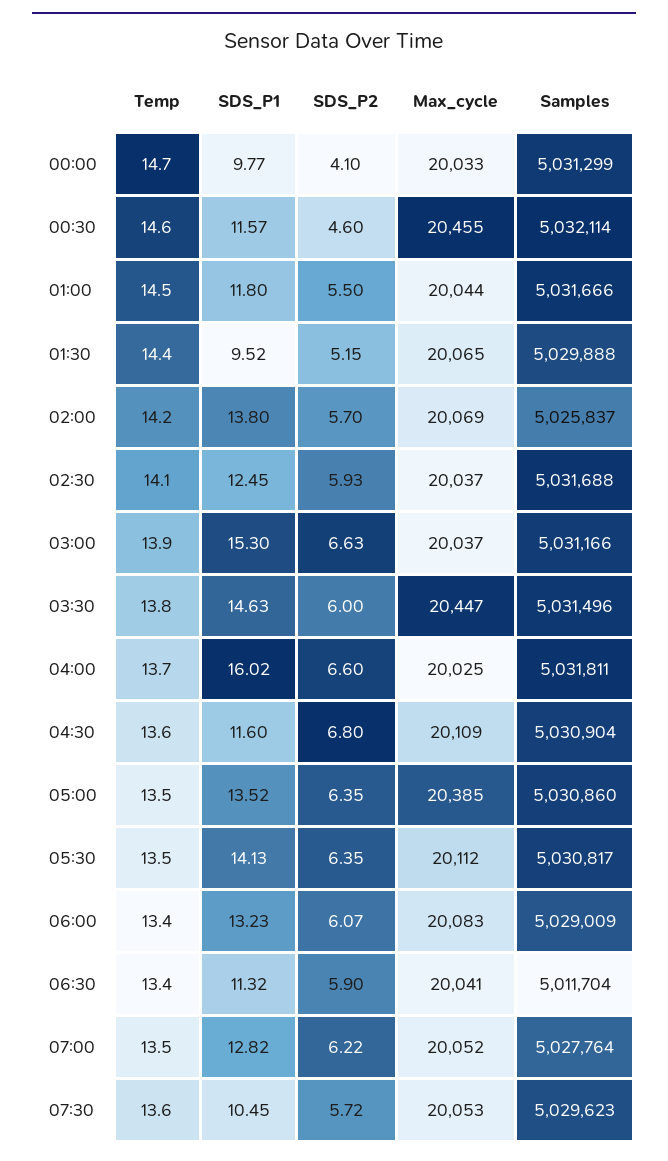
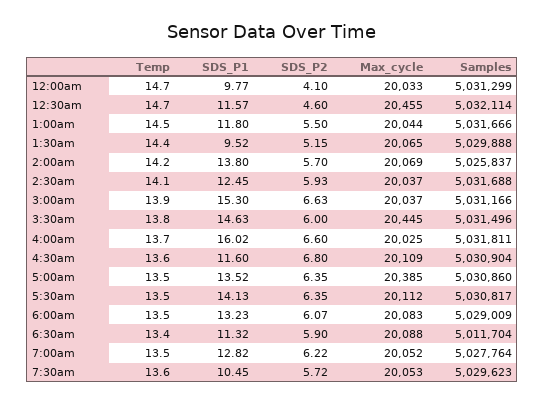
  {
    "Temp": {
      "00:00": 14.7,
-     "00:30": 14.6,
+     "00:30": 14.7,
      "01:00": 14.5,
      "01:30": 14.4,
      "02:00": 14.2,
      "02:30": 14.1,
      "03:00": 13.9,
      "03:30": 13.8,
      "04:00": 13.7,
      "04:30": 13.6,
      "05:00": 13.5,
      "05:30": 13.5,
-     "06:00": 13.4,
+     "06:00": 13.5,
      "06:30": 13.4,
      "07:00": 13.5,
      "07:30": 13.6
    },
    "SDS_P1": {
      "00:00": 9.77,
      "00:30": 11.57,
      "01:00": 11.8,
      "01:30": 9.52,
      "02:00": 13.8,
      "02:30": 12.45,
      "03:00": 15.3,
      "03:30": 14.63,
      "04:00": 16.02,
      "04:30": 11.6,
      "05:00": 13.52,
      "05:30": 14.13,
      "06:00": 13.23,
      "06:30": 11.32,
      "07:00": 12.82,
      "07:30": 10.45
    },
    "SDS_P2": {
      "00:00": 4.1,
      "00:30": 4.6,
      "01:00": 5.5,
      "01:30": 5.15,
      "02:00": 5.7,
      "02:30": 5.93,
      "03:00": 6.63,
      "03:30": 6,
      "04:00": 6.6,
      "04:30": 6.8,
      "05:00": 6.35,
      "05:30": 6.35,
      "06:00": 6.07,
      "06:30": 5.9,
      "07:00": 6.22,
      "07:30": 5.72
    },
    "Max_cycle": {
      "00:00": 20033,
      "00:30": 20455,
      "01:00": 20044,
      "01:30": 20065,
      "02:00": 20069,
      "02:30": 20037,
      "03:00": 20037,
-     "03:30": 20447,
+     "03:30": 20445,
      "04:00": 20025,
      "04:30": 20109,
      "05:00": 20385,
      "05:30": 20112,
      "06:00": 20083,
-     "06:30": 20041,
+     "06:30": 20088,
      "07:00": 20052,
      "07:30": 20053
    },
    "Samples": {
      "00:00": 5031299,
      "00:30": 5032114,
      "01:00": 5031666,
      "01:30": 5029888,
      "02:00": 5025837,
      "02:30": 5031688,
      "03:00": 5031166,
      "03:30": 5031496,
      "04:00": 5031811,
      "04:30": 5030904,
      "05:00": 5030860,
      "05:30": 5030817,
      "06:00": 5029009,
      "06:30": 5011704,
      "07:00": 5027764,
      "07:30": 5029623
    }
  }

